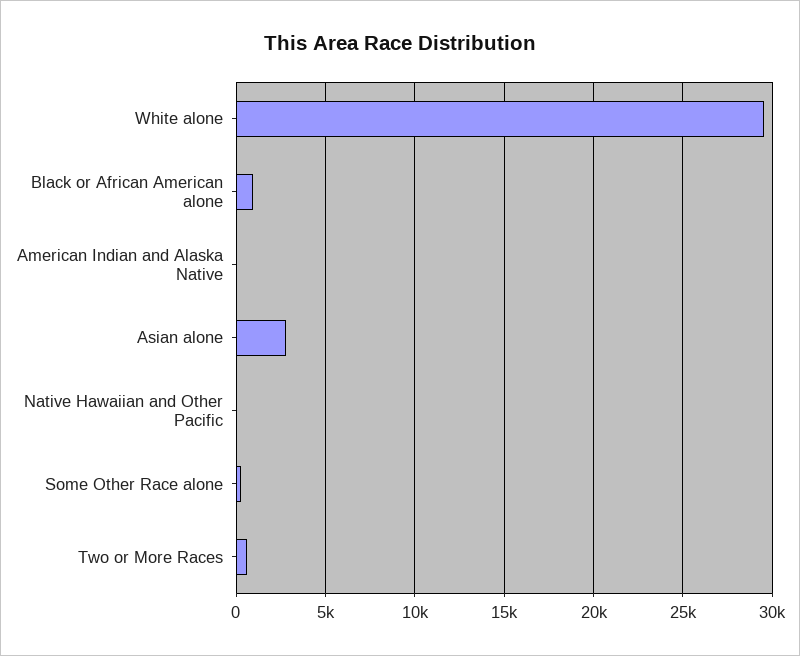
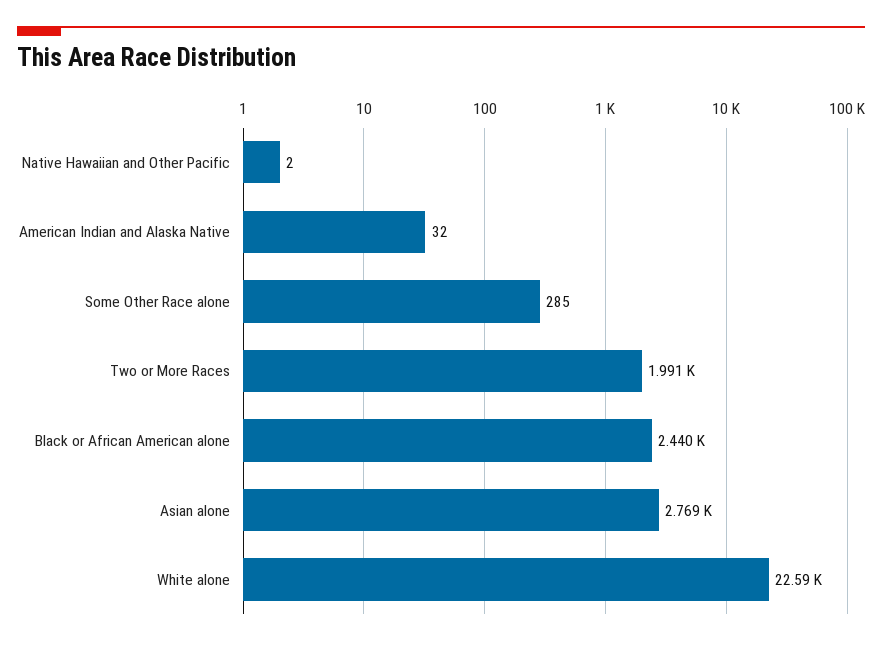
  {
-   "White alone": 29500,
+   "White alone": 22590,
-   "Black or African American alone": 1000,
+   "Black or African American alone": 2440,
    "American Indian and Alaska Native": 32,
    "Asian alone": 2769,
    "Native Hawaiian and Other Pacific": 2,
    "Some Other Race alone": 285,
-   "Two or More Races": 500
+   "Two or More Races": 1991
  }

